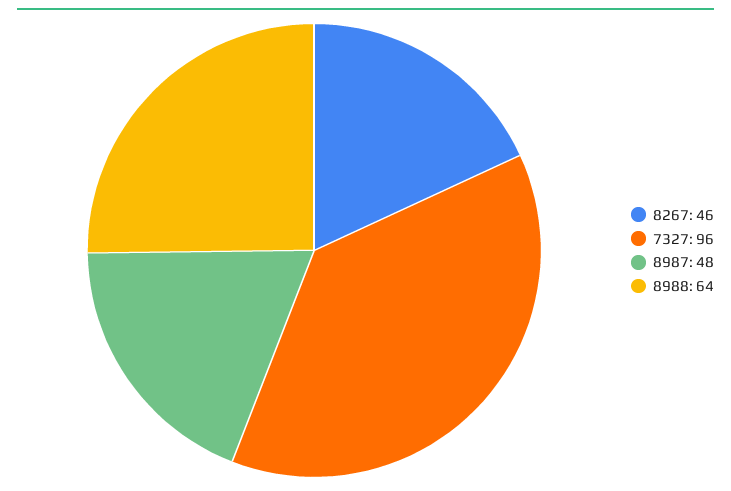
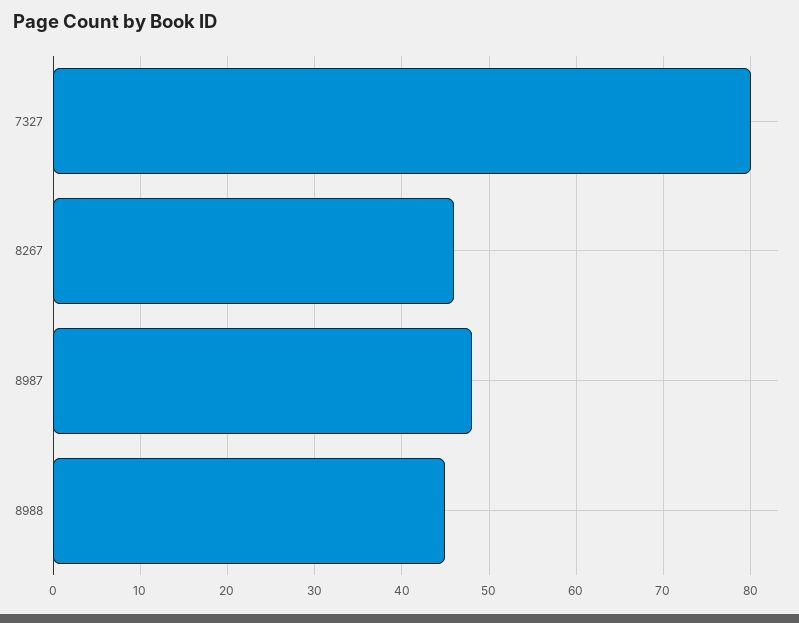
  {
    "8267": 46,
-   "7327": 96,
+   "7327": 80,
    "8987": 48,
-   "8988": 64
+   "8988": 45
  }

